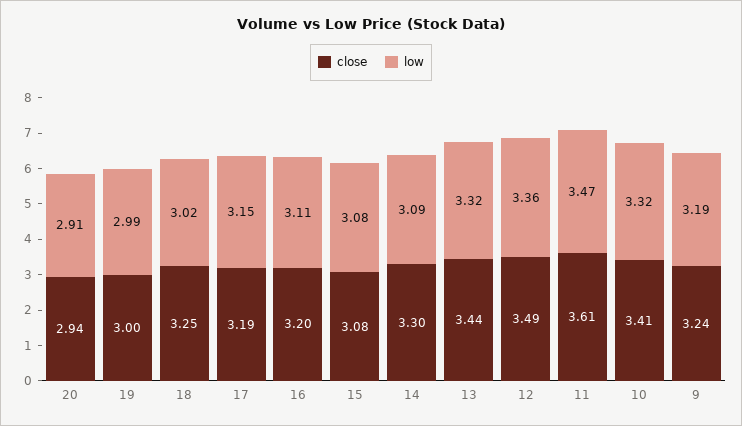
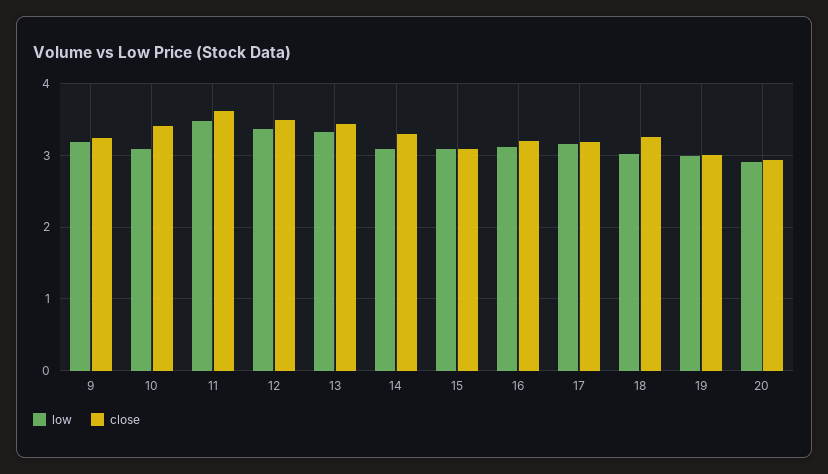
  {
    "close": {
      "20": 2.94,
      "19": 3,
      "18": 3.25,
      "17": 3.19,
      "16": 3.2,
      "15": 3.08,
      "14": 3.3,
      "13": 3.44,
      "12": 3.49,
      "11": 3.61,
      "10": 3.41,
      "9": 3.24
    },
    "low": {
      "20": 2.91,
      "19": 2.99,
      "18": 3.02,
      "17": 3.15,
      "16": 3.11,
      "15": 3.08,
      "14": 3.09,
      "13": 3.32,
      "12": 3.36,
      "11": 3.47,
-     "10": 3.32,
+     "10": 3.1,
      "9": 3.19
    }
  }

